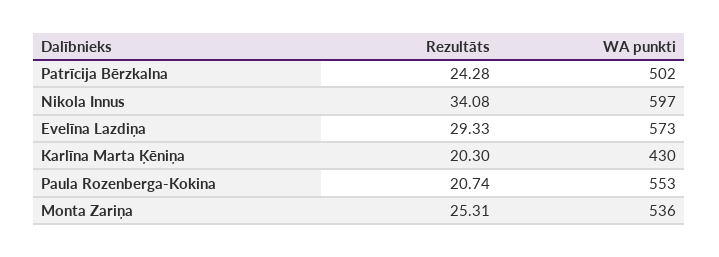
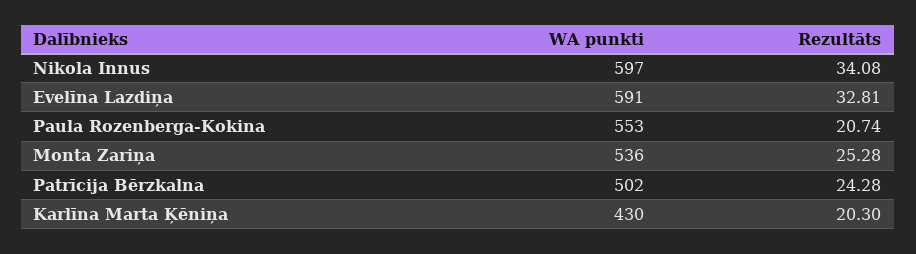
  {
    "Rezultāts": {
      "Patrīcija Bērzkalna": 24.28,
      "Nikola Innus": 34.08,
-     "Evelīna Lazdiņa": 29.33,
+     "Evelīna Lazdiņa": 32.81,
      "Karlīna Marta Ķēniņa": 20.3,
      "Paula Rozenberga-Kokina": 20.74,
-     "Monta Zariņa": 25.31
+     "Monta Zariņa": 25.28
    },
    "WA punkti": {
      "Patrīcija Bērzkalna": 502,
      "Nikola Innus": 597,
-     "Evelīna Lazdiņa": 573,
+     "Evelīna Lazdiņa": 591,
      "Karlīna Marta Ķēniņa": 430,
      "Paula Rozenberga-Kokina": 553,
      "Monta Zariņa": 536
    }
  }

